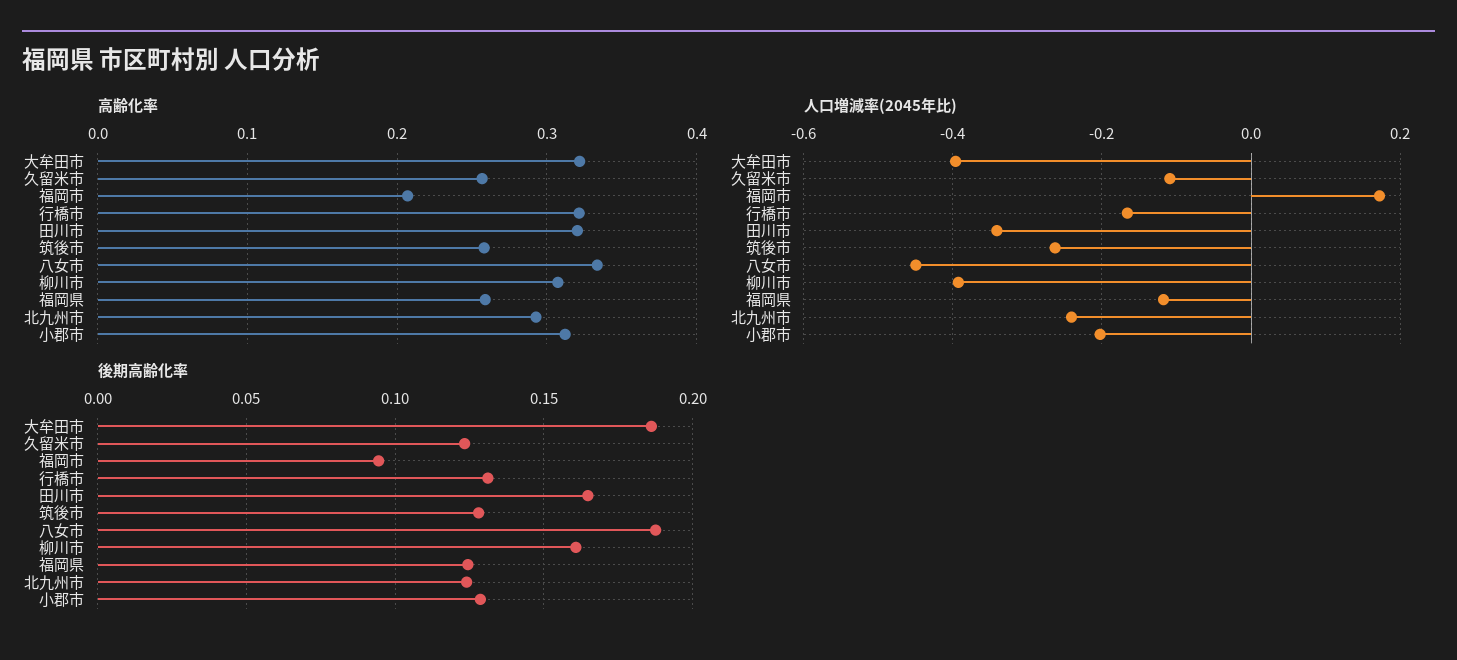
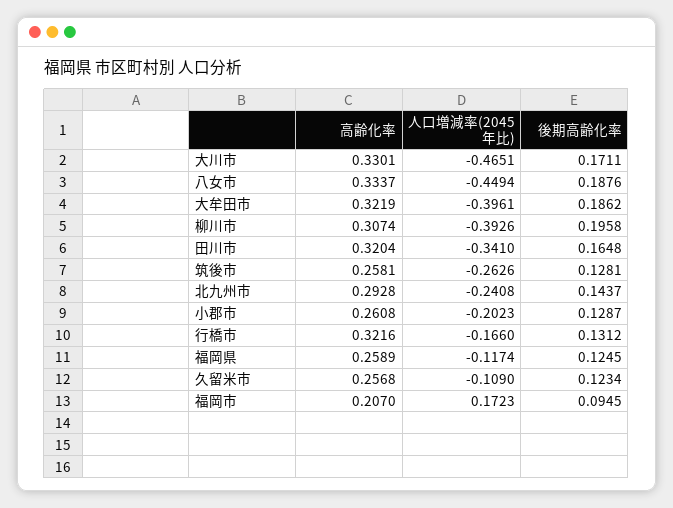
  {
    "高齢化率": {
      "大牟田市": 0.3219,
      "久留米市": 0.2568,
      "福岡市": 0.207,
      "行橋市": 0.3216,
      "田川市": 0.3204,
      "筑後市": 0.2581,
      "八女市": 0.3337,
      "柳川市": 0.3074,
      "福岡県": 0.2589,
      "北九州市": 0.2928,
-     "小郡市": 0.31
+     "小郡市": 0.2608,
+     "大川市": 0.3301
    },
    "人口増減率(2045年比)": {
      "大牟田市": -0.3961,
      "久留米市": -0.109,
      "福岡市": 0.1723,
      "行橋市": -0.166,
      "田川市": -0.341,
      "筑後市": -0.2626,
      "八女市": -0.4494,
      "柳川市": -0.3926,
      "福岡県": -0.1174,
      "北九州市": -0.2408,
-     "小郡市": -0.2023
+     "小郡市": -0.2023,
+     "大川市": -0.4651
    },
    "後期高齢化率": {
      "大牟田市": 0.1862,
      "久留米市": 0.1234,
      "福岡市": 0.0945,
      "行橋市": 0.1312,
      "田川市": 0.1648,
      "筑後市": 0.1281,
      "八女市": 0.1876,
-     "柳川市": 0.16,
+     "柳川市": 0.1958,
      "福岡県": 0.1245,
-     "北九州市": 0.125,
+     "北九州市": 0.1437,
-     "小郡市": 0.1287
+     "小郡市": 0.1287,
+     "大川市": 0.1711
    }
  }

